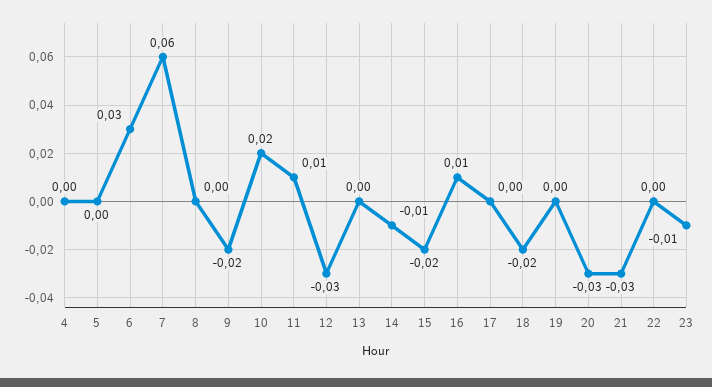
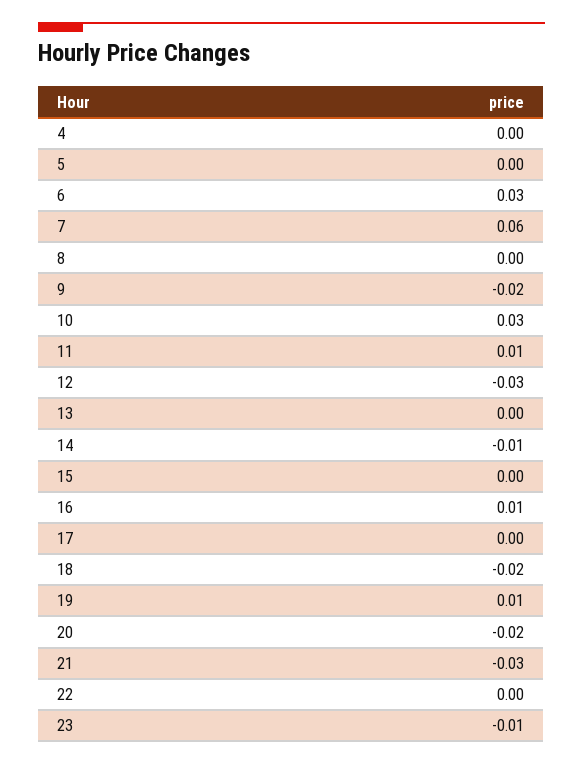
  {
    "4": 0,
    "5": 0,
    "6": 0.03,
    "7": 0.06,
    "8": 0,
    "9": -0.02,
-   "10": 0.02,
+   "10": 0.03,
    "11": 0.01,
    "12": -0.03,
    "13": 0,
    "14": -0.01,
-   "15": -0.02,
+   "15": 0,
    "16": 0.01,
    "17": 0,
    "18": -0.02,
-   "19": 0,
+   "19": 0.01,
-   "20": -0.03,
+   "20": -0.02,
    "21": -0.03,
    "22": 0,
    "23": -0.01
  }

